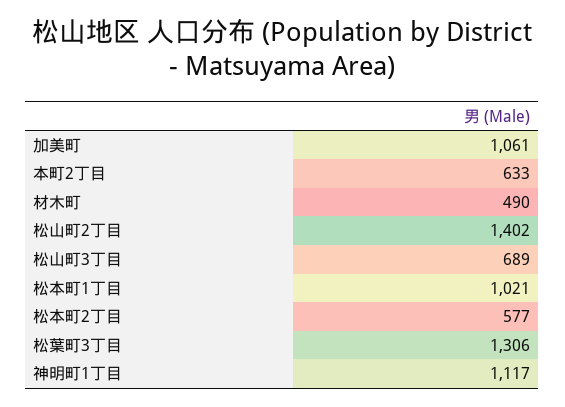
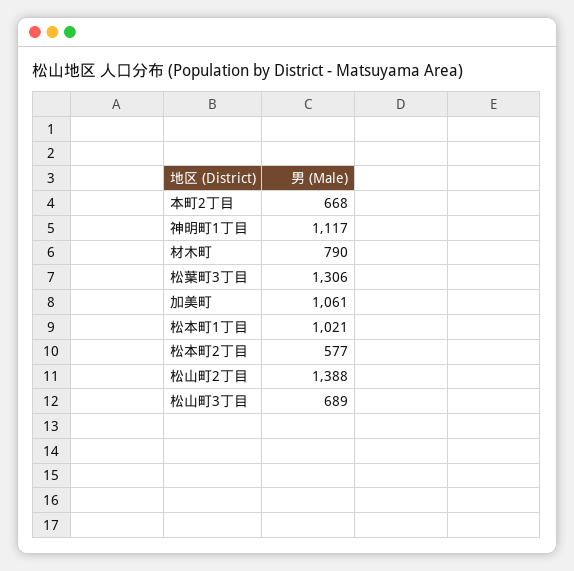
  {
    "加美町": 1061,
-   "本町2丁目": 633,
+   "本町2丁目": 668,
-   "材木町": 490,
+   "材木町": 790,
-   "松山町2丁目": 1402,
+   "松山町2丁目": 1388,
    "松山町3丁目": 689,
    "松本町1丁目": 1021,
    "松本町2丁目": 577,
    "松葉町3丁目": 1306,
    "神明町1丁目": 1117
  }

